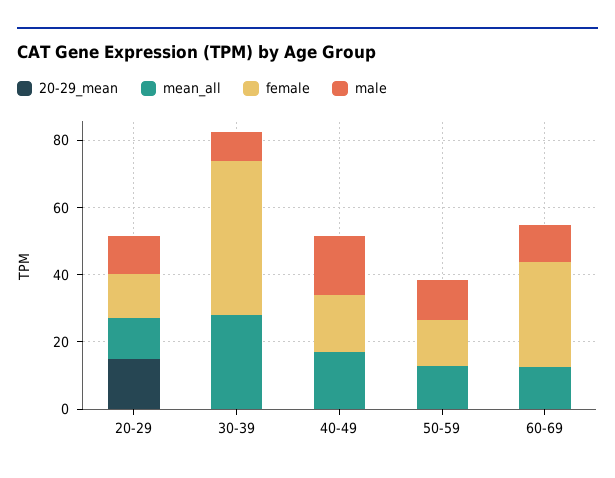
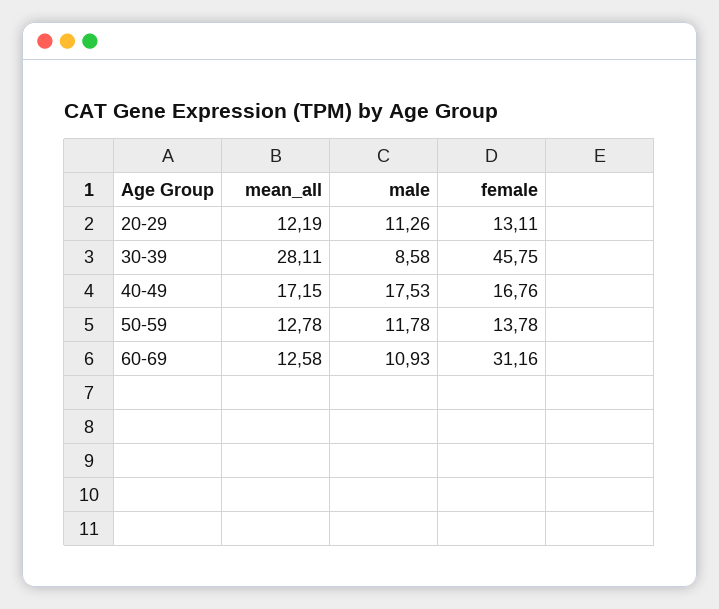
  {
-   "20-29_mean": {
-     "20-29": 15,
-     "30-39": 0,
-     "40-49": 0,
-     "50-59": 0,
-     "60-69": 0
-   },
    "mean_all": {
      "20-29": 12.19,
      "30-39": 28.11,
      "40-49": 17.15,
      "50-59": 12.78,
      "60-69": 12.58
    },
    "female": {
      "20-29": 13.11,
      "30-39": 45.75,
      "40-49": 16.76,
      "50-59": 13.78,
      "60-69": 31.16
    },
    "male": {
      "20-29": 11.26,
      "30-39": 8.58,
      "40-49": 17.53,
      "50-59": 11.78,
      "60-69": 10.93
    }
  }

